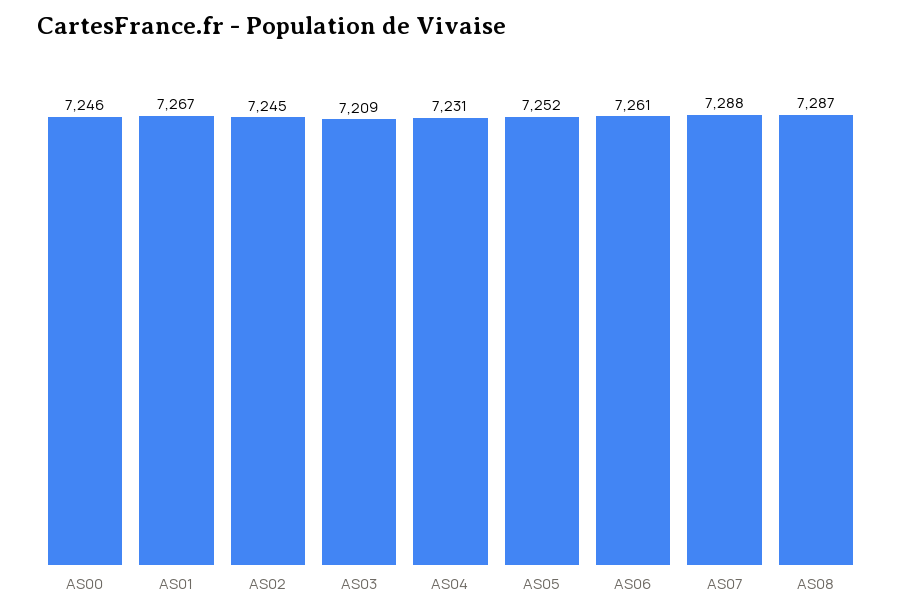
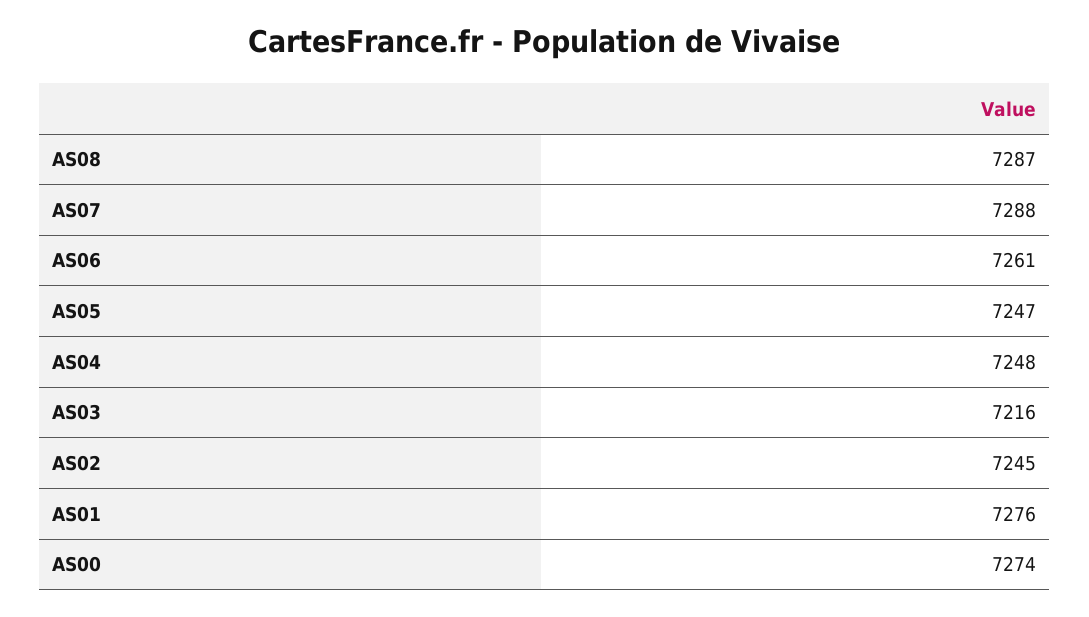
  {
-   "AS00": 7246,
+   "AS00": 7274,
-   "AS01": 7267,
+   "AS01": 7276,
    "AS02": 7245,
-   "AS03": 7209,
+   "AS03": 7216,
-   "AS04": 7231,
+   "AS04": 7248,
-   "AS05": 7252,
+   "AS05": 7247,
    "AS06": 7261,
    "AS07": 7288,
    "AS08": 7287
  }

